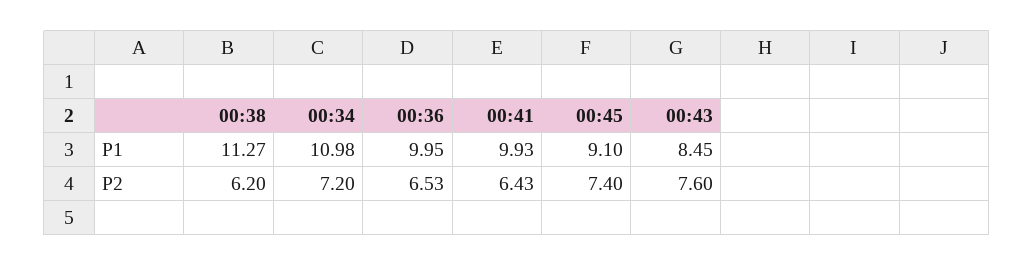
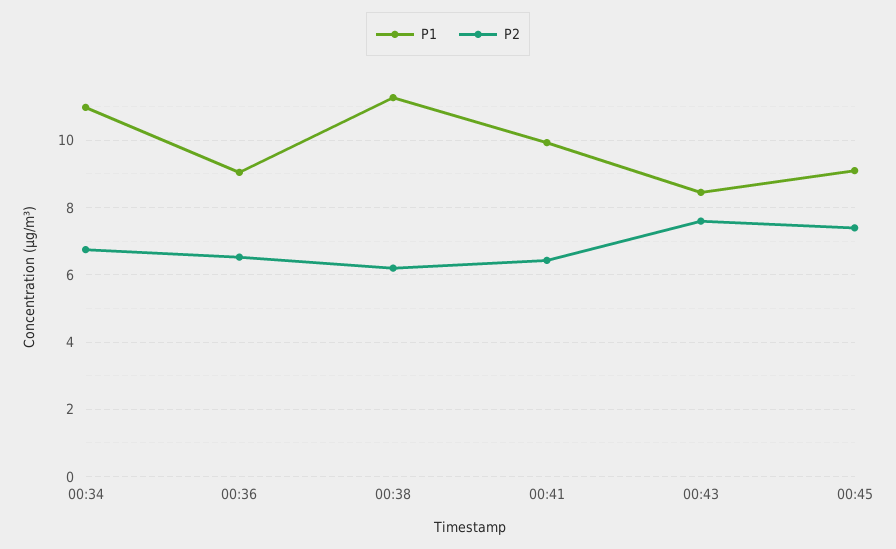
  {
    "P1": {
      "00:38": 11.27,
      "00:34": 10.98,
-     "00:36": 9.95,
+     "00:36": 9,
      "00:41": 9.93,
      "00:45": 9.1,
      "00:43": 8.45
    },
    "P2": {
      "00:38": 6.2,
-     "00:34": 7.2,
+     "00:34": 6.8,
      "00:36": 6.53,
      "00:41": 6.43,
      "00:45": 7.4,
      "00:43": 7.6
    }
  }

